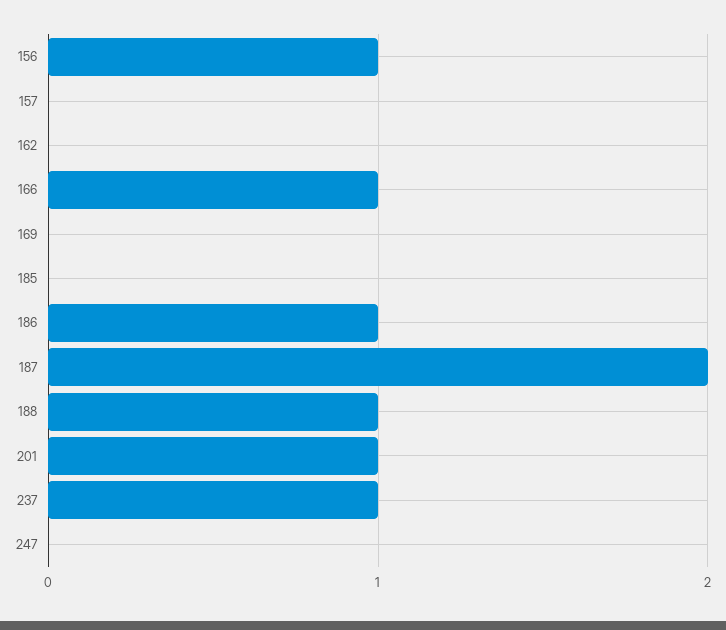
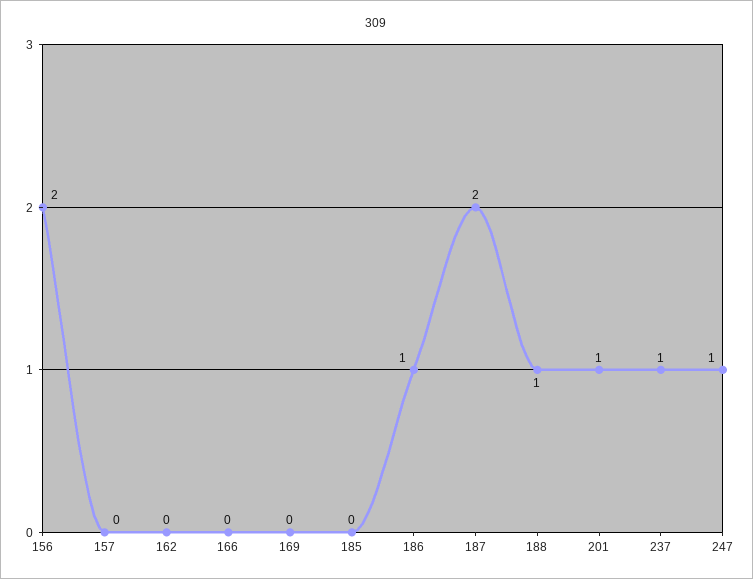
  {
-   "156": 1,
+   "156": 2,
    "157": 0,
    "162": 0,
-   "166": 1,
+   "166": 0,
    "169": 0,
    "185": 0,
    "186": 1,
    "187": 2,
    "188": 1,
    "201": 1,
    "237": 1,
-   "247": 0
+   "247": 1
  }

